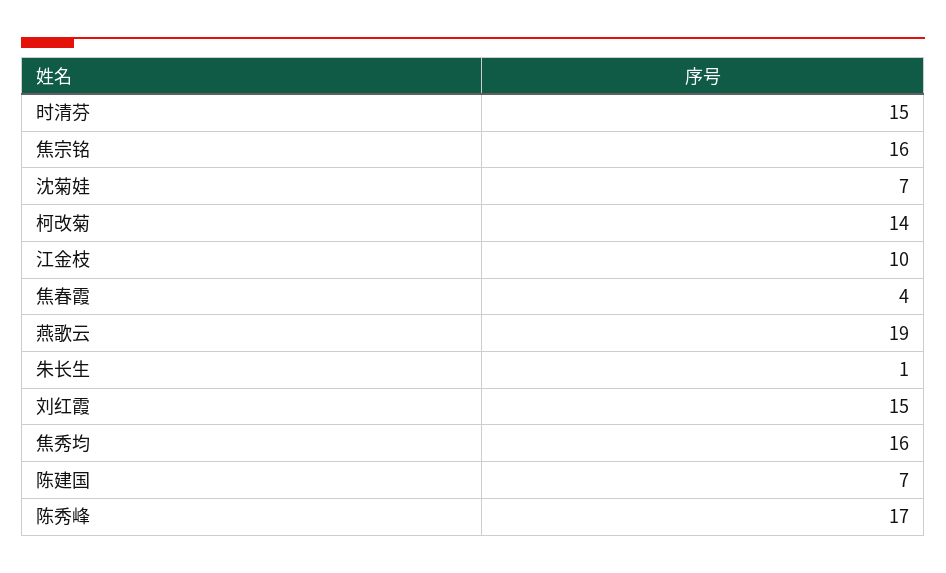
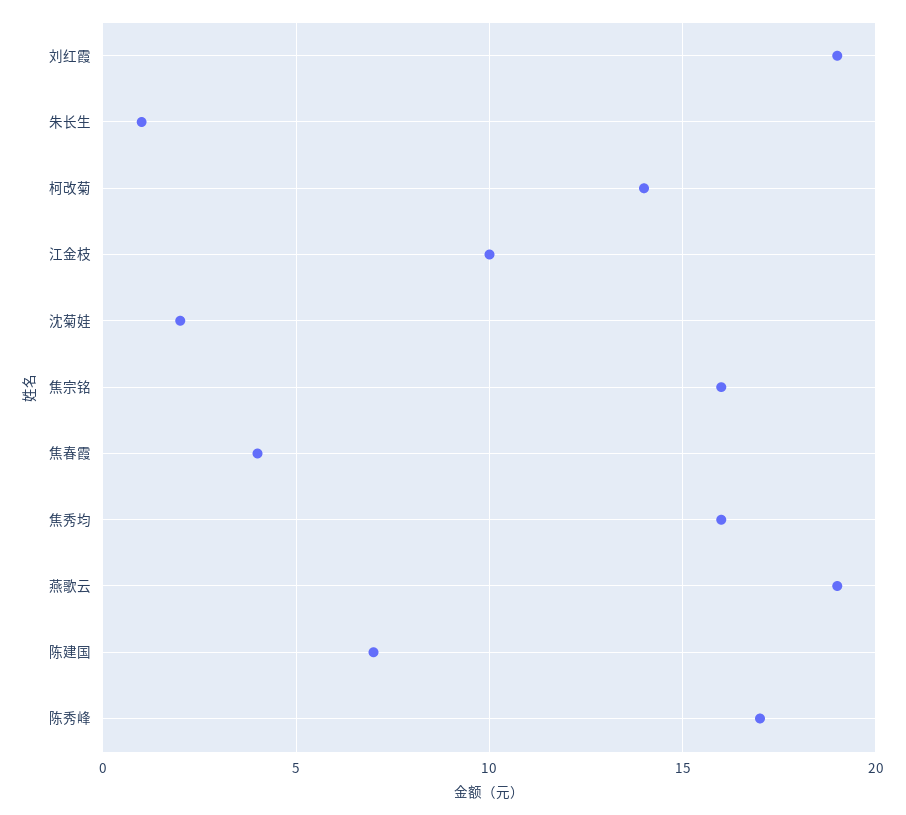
  {
-   "时清芬": 15,
    "焦宗铭": 16,
-   "沈菊娃": 7,
+   "沈菊娃": 2,
    "柯改菊": 14,
    "江金枝": 10,
    "焦春霞": 4,
    "燕歌云": 19,
    "朱长生": 1,
-   "刘红霞": 15,
+   "刘红霞": 19,
    "焦秀均": 16,
    "陈建国": 7,
    "陈秀峰": 17
  }

